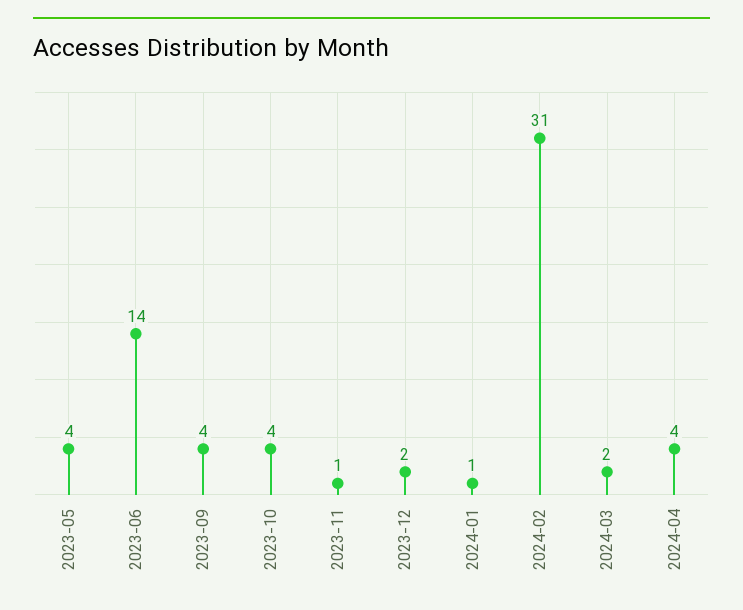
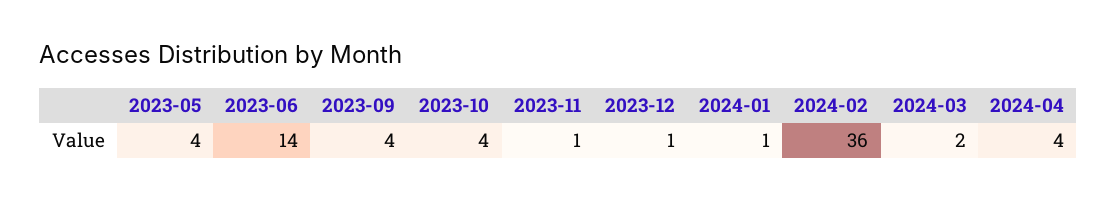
  {
    "2023-05": 4,
    "2023-06": 14,
    "2023-09": 4,
    "2023-10": 4,
    "2023-11": 1,
-   "2023-12": 2,
+   "2023-12": 1,
    "2024-01": 1,
-   "2024-02": 31,
+   "2024-02": 36,
    "2024-03": 2,
    "2024-04": 4
  }

